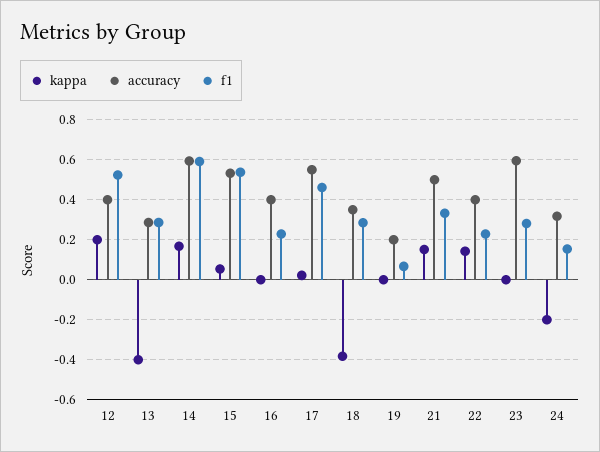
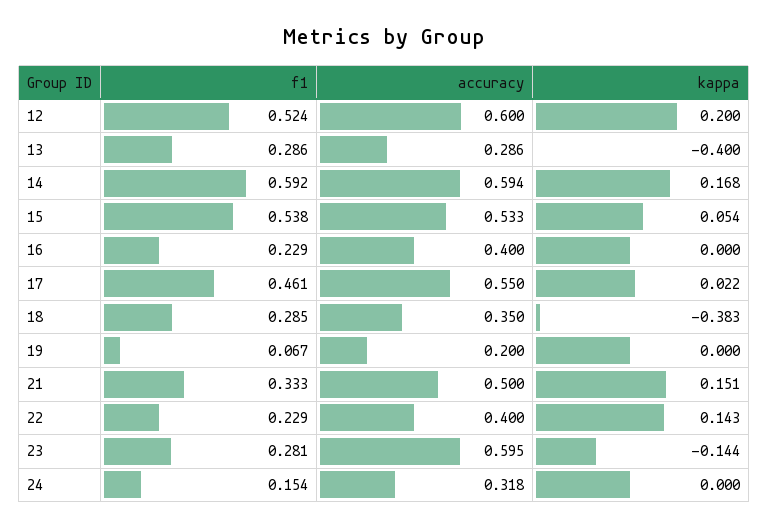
  {
    "kappa": {
      "12": 0.2,
      "13": -0.4,
      "14": 0.168,
      "15": 0.054,
      "16": 0,
      "17": 0.022,
      "18": -0.383,
      "19": 0,
      "21": 0.151,
      "22": 0.143,
-     "23": 0,
+     "23": -0.144,
-     "24": -0.2
+     "24": 0
    },
    "accuracy": {
-     "12": 0.4,
+     "12": 0.6,
      "13": 0.286,
      "14": 0.594,
      "15": 0.533,
      "16": 0.4,
      "17": 0.55,
      "18": 0.35,
      "19": 0.2,
      "21": 0.5,
      "22": 0.4,
      "23": 0.595,
      "24": 0.318
    },
    "f1": {
      "12": 0.524,
      "13": 0.286,
      "14": 0.592,
      "15": 0.538,
      "16": 0.229,
      "17": 0.461,
      "18": 0.285,
      "19": 0.067,
      "21": 0.333,
      "22": 0.229,
      "23": 0.281,
      "24": 0.154
    }
  }

